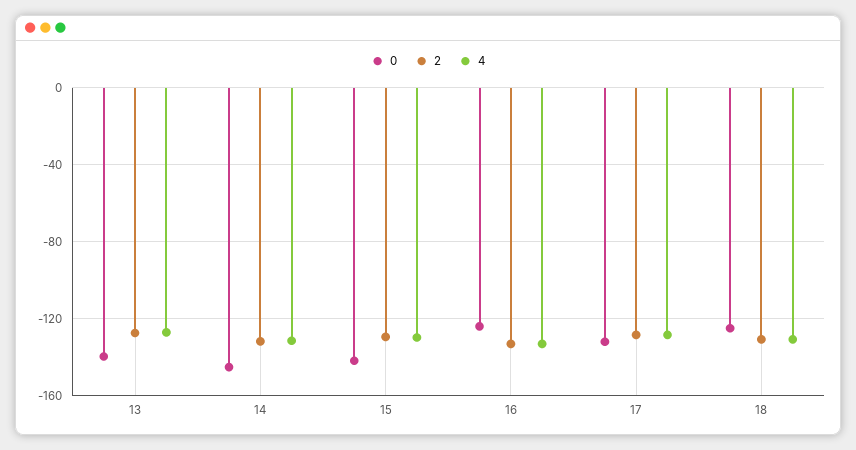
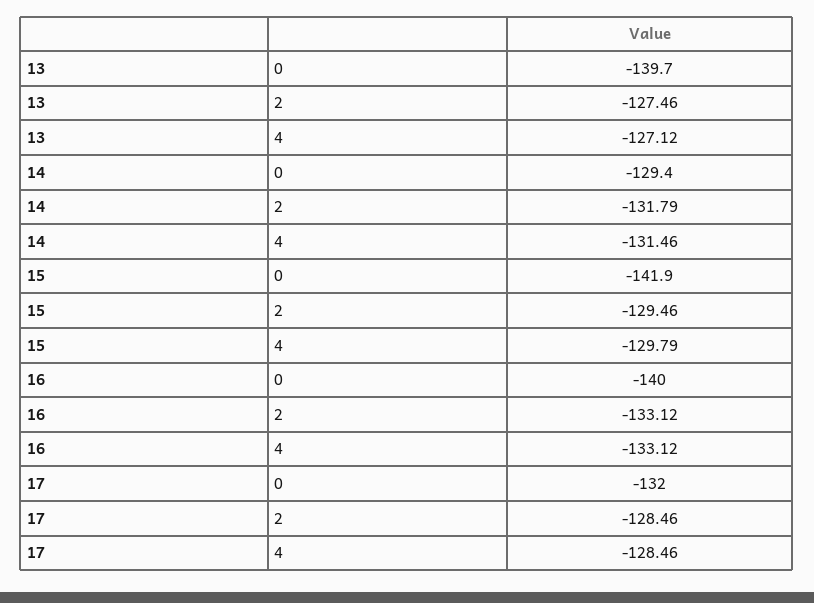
  {
    "0": {
      "13": -139.7,
-     "14": -145,
+     "14": -129.4,
      "15": -141.9,
-     "16": -125,
+     "16": -140,
-     "17": -132,
+     "17": -132
-     "18": -125
    },
    "2": {
      "13": -127.46,
      "14": -131.79,
      "15": -129.46,
      "16": -133.12,
-     "17": -128.46,
+     "17": -128.46
-     "18": -130
    },
    "4": {
      "13": -127.12,
      "14": -131.46,
      "15": -129.79,
      "16": -133.12,
-     "17": -128.46,
+     "17": -128.46
-     "18": -130
    }
  }

